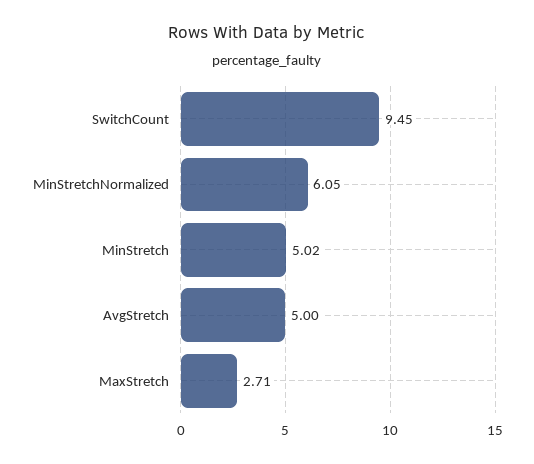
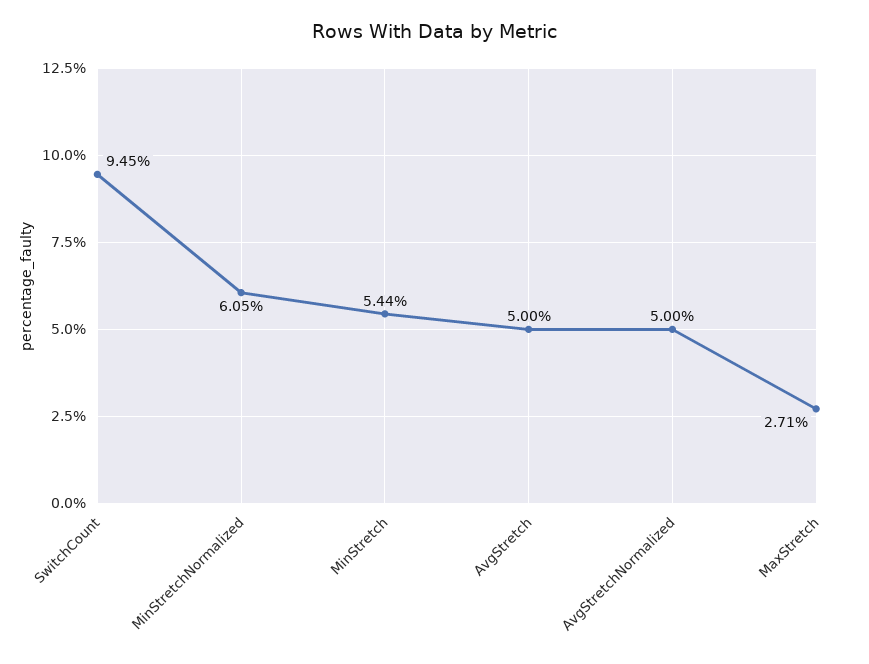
  {
    "SwitchCount": 9.45,
    "MinStretchNormalized": 6.05,
-   "MinStretch": 5.02,
+   "MinStretch": 5.44,
    "AvgStretch": 5,
-   "MaxStretch": 2.71
+   "MaxStretch": 2.71,
+   "AvgStretchNormalized": 5
  }

